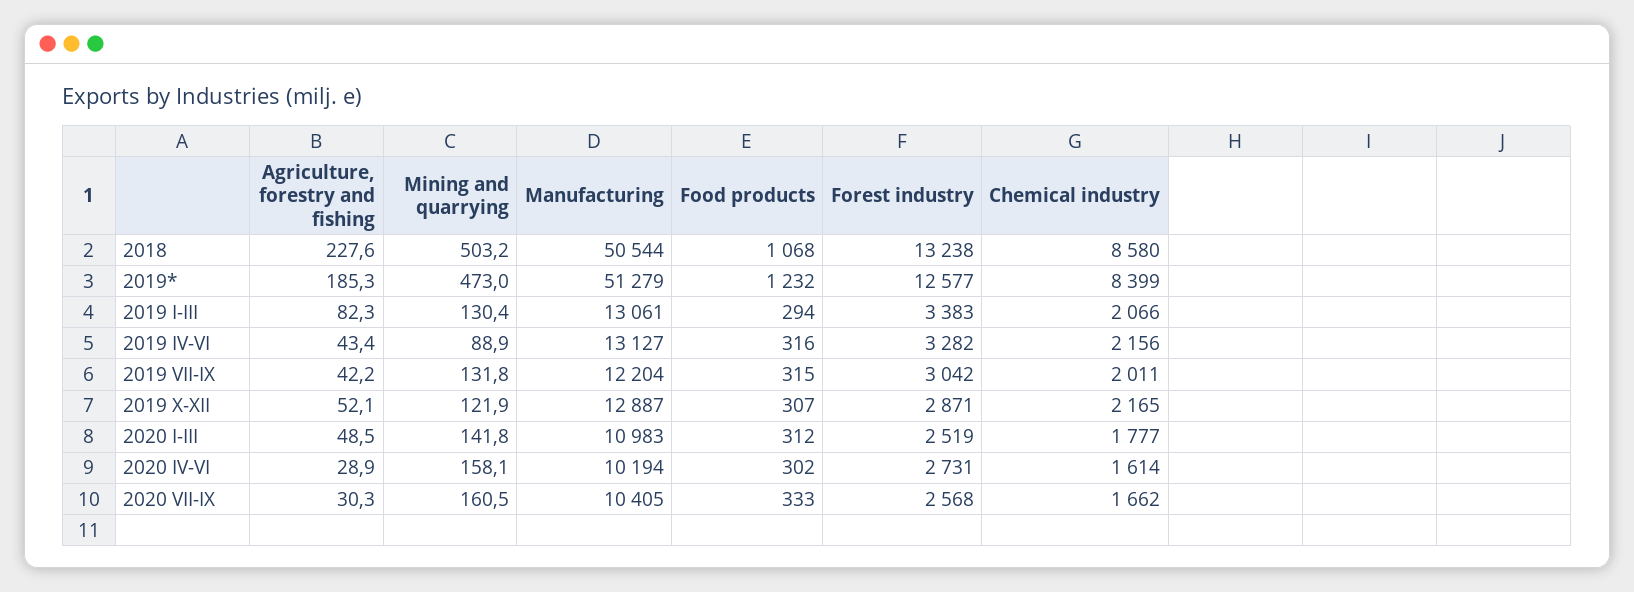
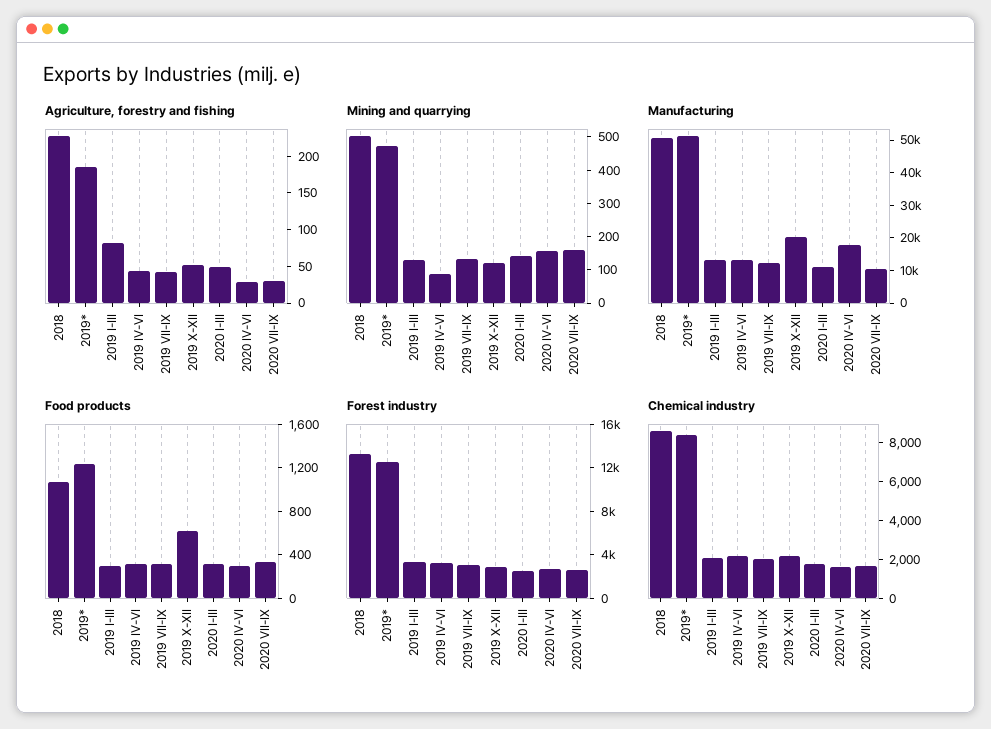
  {
    "Agriculture, forestry and fishing": {
      "2018": 227.6,
      "2019*": 185.3,
      "2019 I-III": 82.3,
      "2019 IV-VI": 43.4,
      "2019 VII-IX": 42.2,
      "2019 X-XII": 52.1,
      "2020 I-III": 48.5,
      "2020 IV-VI": 28.9,
      "2020 VII-IX": 30.3
    },
    "Mining and quarrying": {
      "2018": 503.2,
      "2019*": 473,
      "2019 I-III": 130.4,
      "2019 IV-VI": 88.9,
      "2019 VII-IX": 131.8,
      "2019 X-XII": 121.9,
      "2020 I-III": 141.8,
      "2020 IV-VI": 158.1,
      "2020 VII-IX": 160.5
    },
    "Manufacturing": {
      "2018": 50544,
      "2019*": 51279,
      "2019 I-III": 13061,
      "2019 IV-VI": 13127,
      "2019 VII-IX": 12204,
-     "2019 X-XII": 12887,
+     "2019 X-XII": 20000,
      "2020 I-III": 10983,
-     "2020 IV-VI": 10194,
+     "2020 IV-VI": 17500,
      "2020 VII-IX": 10405
    },
    "Food products": {
      "2018": 1068,
      "2019*": 1232,
      "2019 I-III": 294,
      "2019 IV-VI": 316,
      "2019 VII-IX": 315,
-     "2019 X-XII": 307,
+     "2019 X-XII": 600,
      "2020 I-III": 312,
      "2020 IV-VI": 302,
      "2020 VII-IX": 333
    },
    "Forest industry": {
      "2018": 13238,
      "2019*": 12577,
      "2019 I-III": 3383,
      "2019 IV-VI": 3282,
      "2019 VII-IX": 3042,
      "2019 X-XII": 2871,
      "2020 I-III": 2519,
      "2020 IV-VI": 2731,
      "2020 VII-IX": 2568
    },
    "Chemical industry": {
      "2018": 8580,
      "2019*": 8399,
      "2019 I-III": 2066,
      "2019 IV-VI": 2156,
      "2019 VII-IX": 2011,
      "2019 X-XII": 2165,
      "2020 I-III": 1777,
      "2020 IV-VI": 1614,
      "2020 VII-IX": 1662
    }
  }

